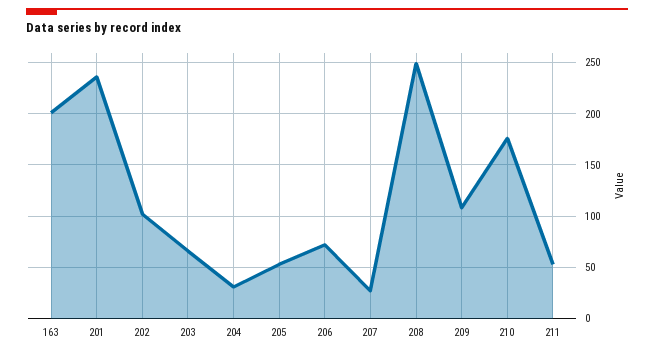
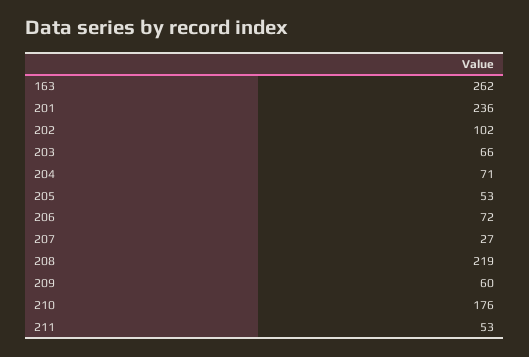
  {
-   "163": 200,
+   "163": 262,
    "201": 236,
    "202": 102,
    "203": 66,
-   "204": 30,
+   "204": 71,
    "205": 53,
    "206": 72,
    "207": 27,
-   "208": 250,
+   "208": 219,
-   "209": 110,
+   "209": 60,
    "210": 176,
    "211": 53
  }

